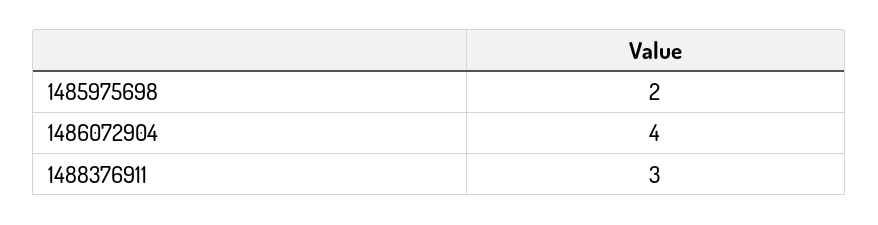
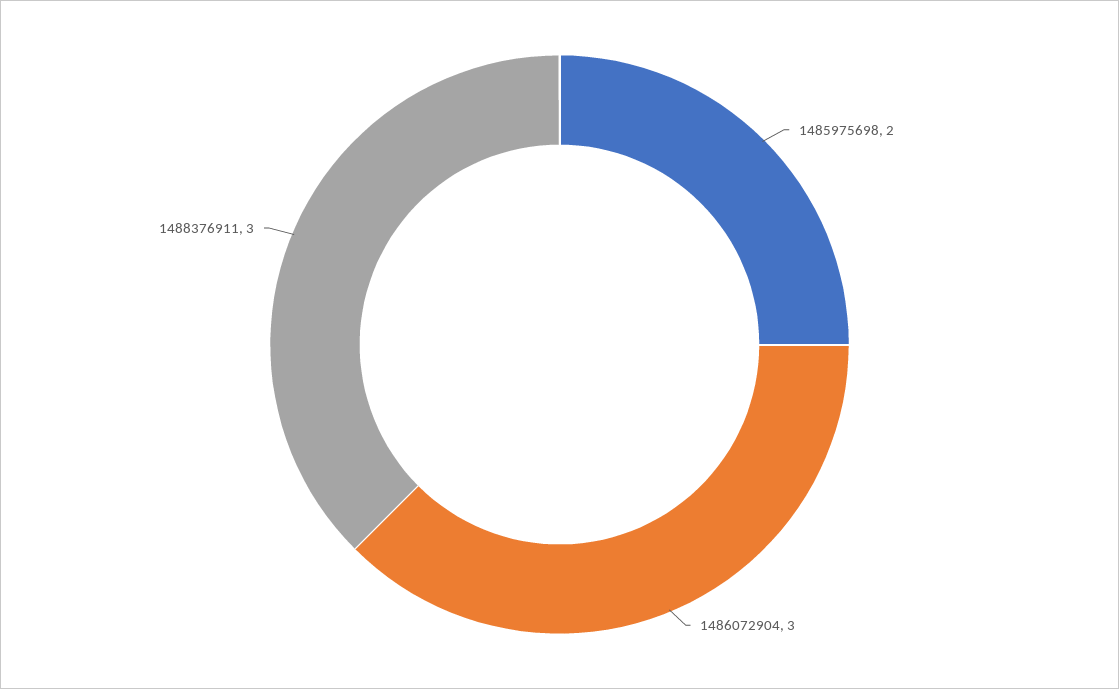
  {
    "1485975698": 2,
-   "1486072904": 4,
+   "1486072904": 3,
    "1488376911": 3
  }

